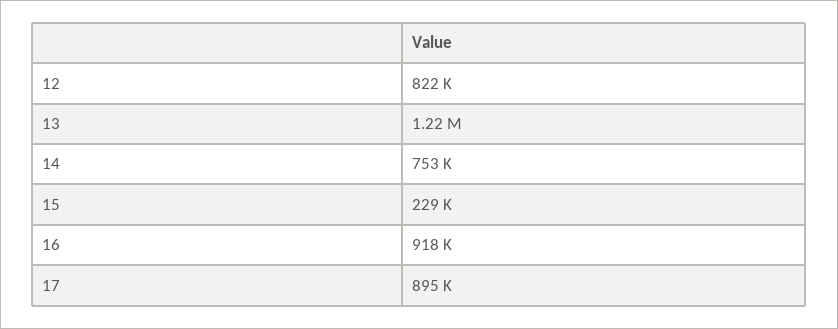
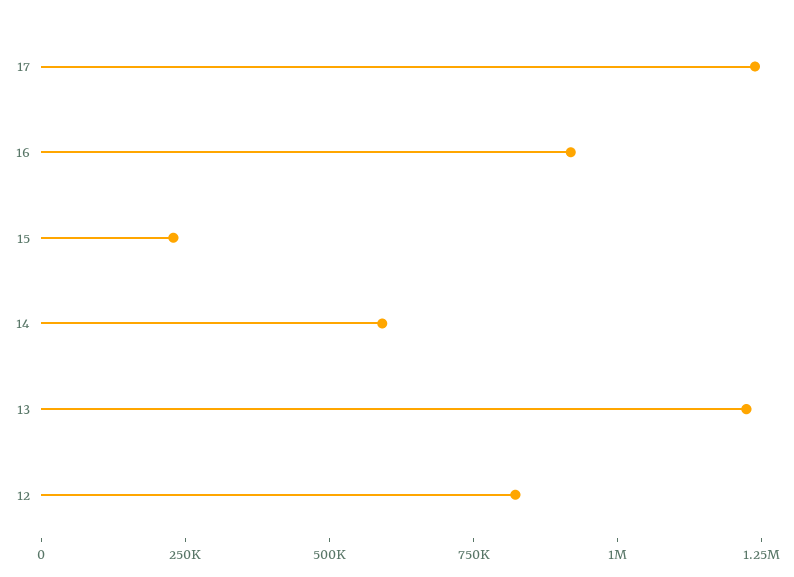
  {
    "12": 822000,
    "13": 1220000,
-   "14": 753000,
+   "14": 600000,
    "15": 229000,
    "16": 918000,
-   "17": 895000
+   "17": 1250000
  }

